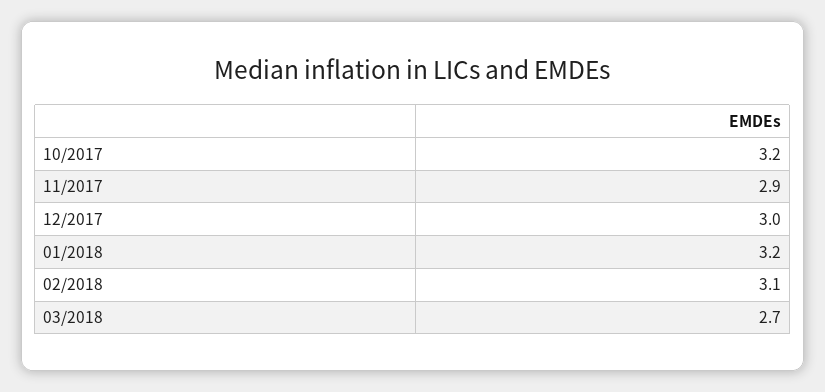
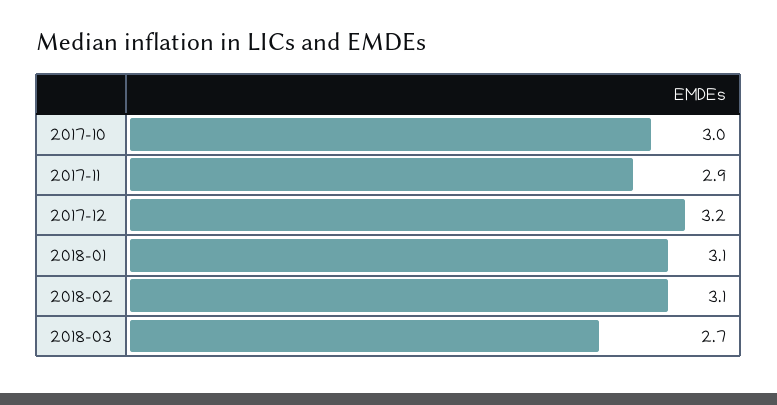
  {
-   "10/2017": 3.2,
+   "10/2017": 3,
    "11/2017": 2.9,
-   "12/2017": 3,
+   "12/2017": 3.2,
-   "01/2018": 3.2,
+   "01/2018": 3.1,
    "02/2018": 3.1,
    "03/2018": 2.7
  }

